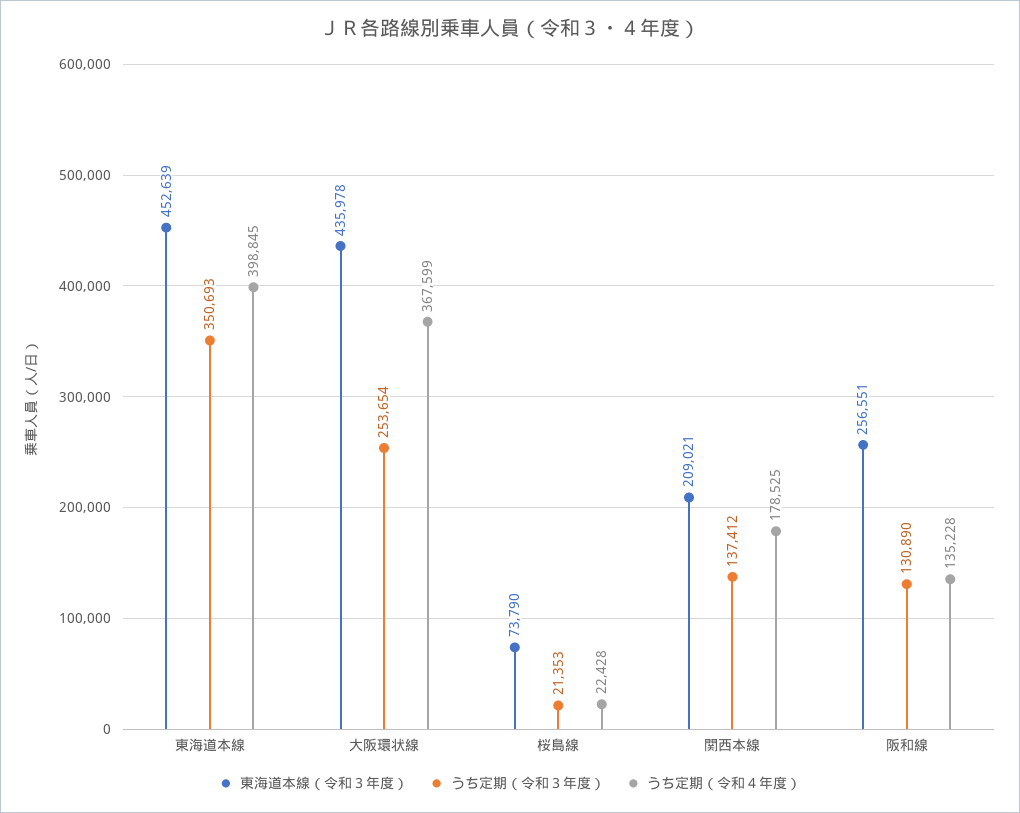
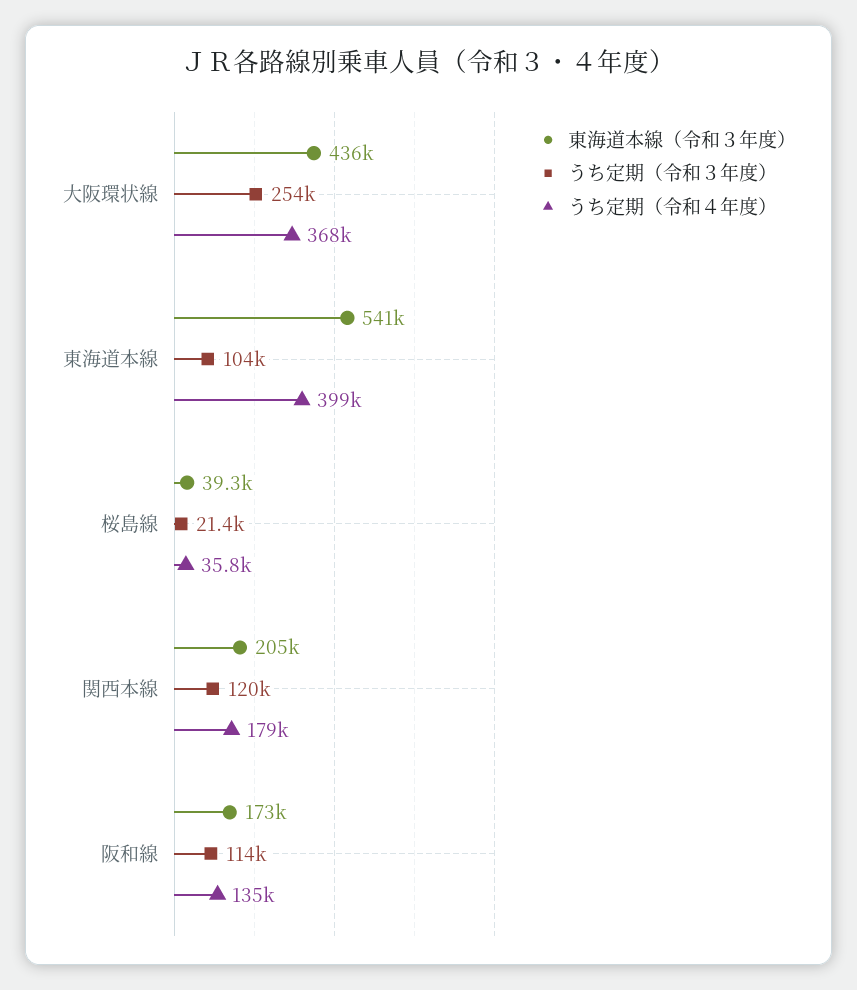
  {
    "東海道本線（令和３年度）": {
-     "東海道本線": 452639,
+     "東海道本線": 541000,
      "大阪環状線": 435978,
-     "桜島線": 73790,
+     "桜島線": 39300,
-     "関西本線": 209021,
+     "関西本線": 205000,
-     "阪和線": 256551
+     "阪和線": 173000
    },
    "うち定期（令和３年度）": {
-     "東海道本線": 350693,
+     "東海道本線": 104000,
      "大阪環状線": 253654,
      "桜島線": 21353,
-     "関西本線": 137412,
+     "関西本線": 120000,
-     "阪和線": 130890
+     "阪和線": 114000
    },
    "うち定期（令和４年度）": {
      "東海道本線": 398845,
      "大阪環状線": 367599,
-     "桜島線": 22428,
+     "桜島線": 35800,
      "関西本線": 178525,
      "阪和線": 135228
    }
  }

